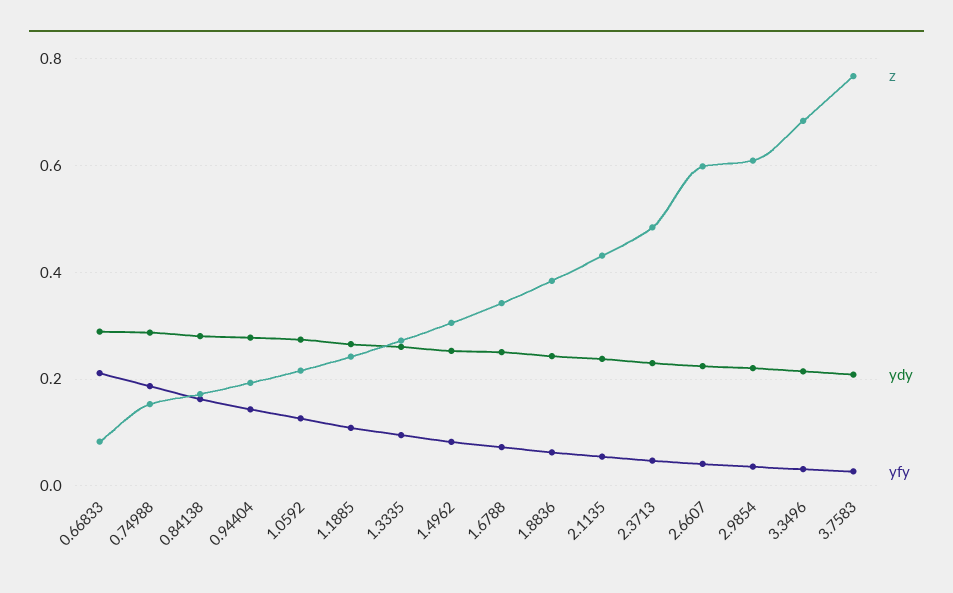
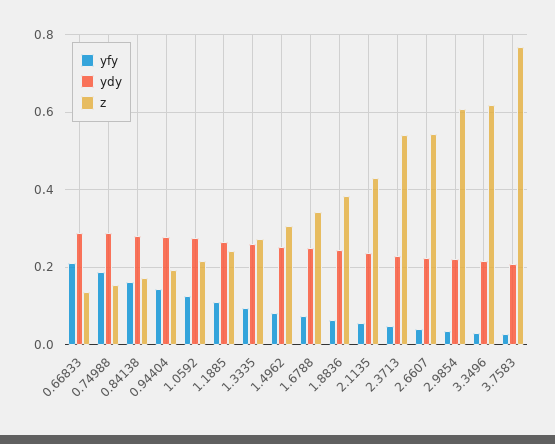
  {
    "z": {
-     "0.66833": 0.08,
+     "0.66833": 0.14,
      "0.74988": 0.16,
      "0.84138": 0.18,
      "0.94404": 0.2,
      "1.0592": 0.22,
      "1.1885": 0.24,
      "1.3335": 0.28,
      "1.4962": 0.3,
      "1.6788": 0.34,
      "1.8836": 0.38,
      "2.1135": 0.44,
-     "2.3713": 0.48,
+     "2.3713": 0.54,
-     "2.6607": 0.6,
+     "2.6607": 0.54,
      "2.9854": 0.6,
-     "3.3496": 0.68,
+     "3.3496": 0.62,
      "3.7583": 0.76
    },
    "ydy": {
      "0.66833": 0.28,
      "0.74988": 0.28,
      "0.84138": 0.28,
      "0.94404": 0.28,
      "1.0592": 0.28,
      "1.1885": 0.26,
      "1.3335": 0.26,
      "1.4962": 0.26,
      "1.6788": 0.26,
      "1.8836": 0.24,
      "2.1135": 0.24,
      "2.3713": 0.22,
      "2.6607": 0.22,
      "2.9854": 0.22,
      "3.3496": 0.22,
      "3.7583": 0.2
    },
    "yfy": {
      "0.66833": 0.22,
      "0.74988": 0.18,
      "0.84138": 0.16,
      "0.94404": 0.14,
      "1.0592": 0.12,
      "1.1885": 0.1,
      "1.3335": 0.1,
      "1.4962": 0.08,
      "1.6788": 0.08,
      "1.8836": 0.06,
      "2.1135": 0.06,
      "2.3713": 0.04,
      "2.6607": 0.04,
      "2.9854": 0.04,
      "3.3496": 0.04,
      "3.7583": 0.02
    }
  }

